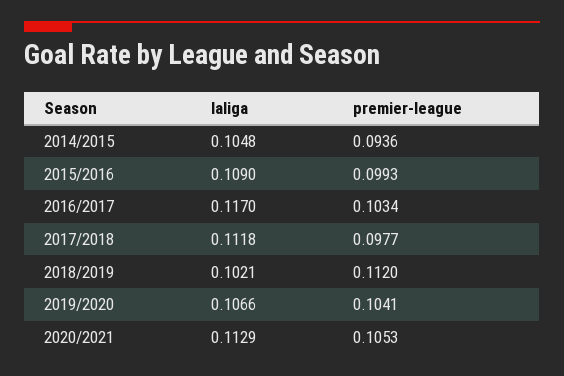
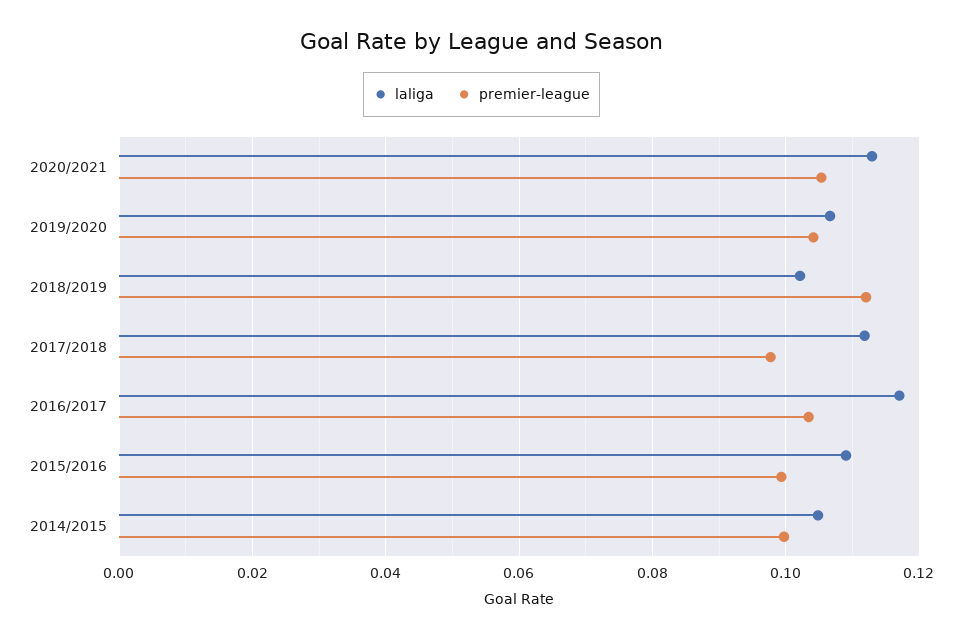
  {
    "laliga": {
      "2014/2015": 0.1048,
      "2015/2016": 0.109,
      "2016/2017": 0.117,
      "2017/2018": 0.1118,
      "2018/2019": 0.1021,
      "2019/2020": 0.1066,
      "2020/2021": 0.1129
    },
    "premier-league": {
-     "2014/2015": 0.0936,
+     "2014/2015": 0.1,
      "2015/2016": 0.0993,
      "2016/2017": 0.1034,
      "2017/2018": 0.0977,
      "2018/2019": 0.112,
      "2019/2020": 0.1041,
      "2020/2021": 0.1053
    }
  }

